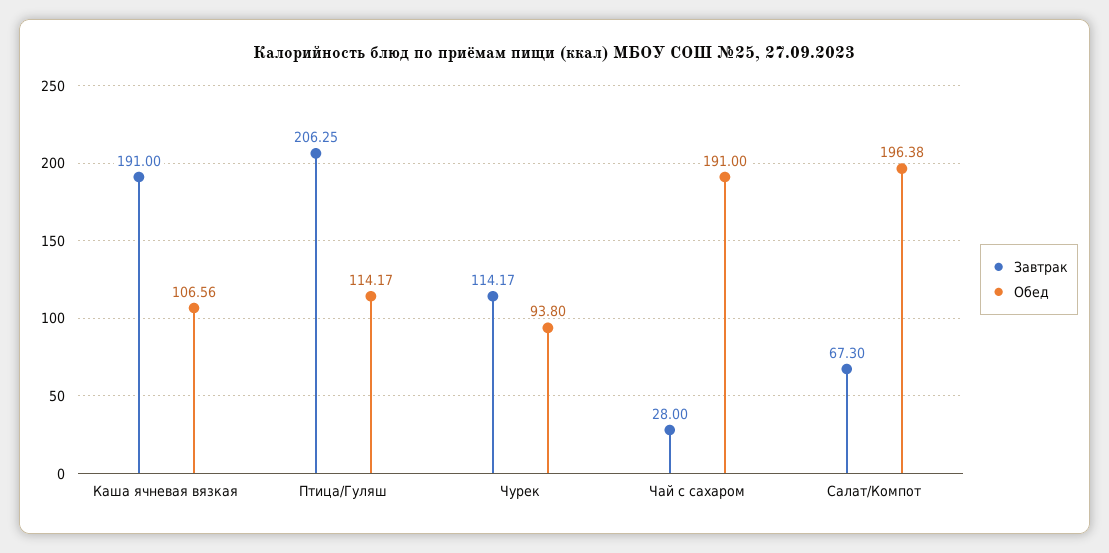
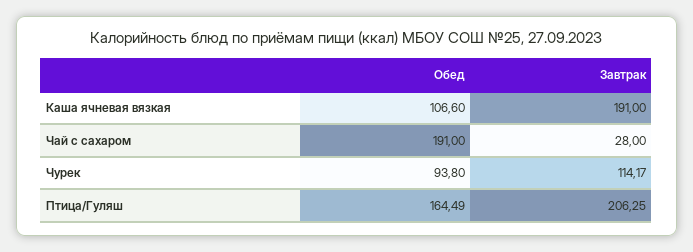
  {
    "Завтрак": {
      "Каша ячневая вязкая": 191,
      "Птица/Гуляш": 206.25,
      "Чурек": 114.17,
-     "Чай с сахаром": 28,
+     "Чай с сахаром": 28
-     "Салат/Компот": 67.3
    },
    "Обед": {
-     "Каша ячневая вязкая": 106.56,
+     "Каша ячневая вязкая": 106.6,
-     "Птица/Гуляш": 114.17,
+     "Птица/Гуляш": 164.49,
      "Чурек": 93.8,
-     "Чай с сахаром": 191,
+     "Чай с сахаром": 191
-     "Салат/Компот": 196.38
    }
  }

